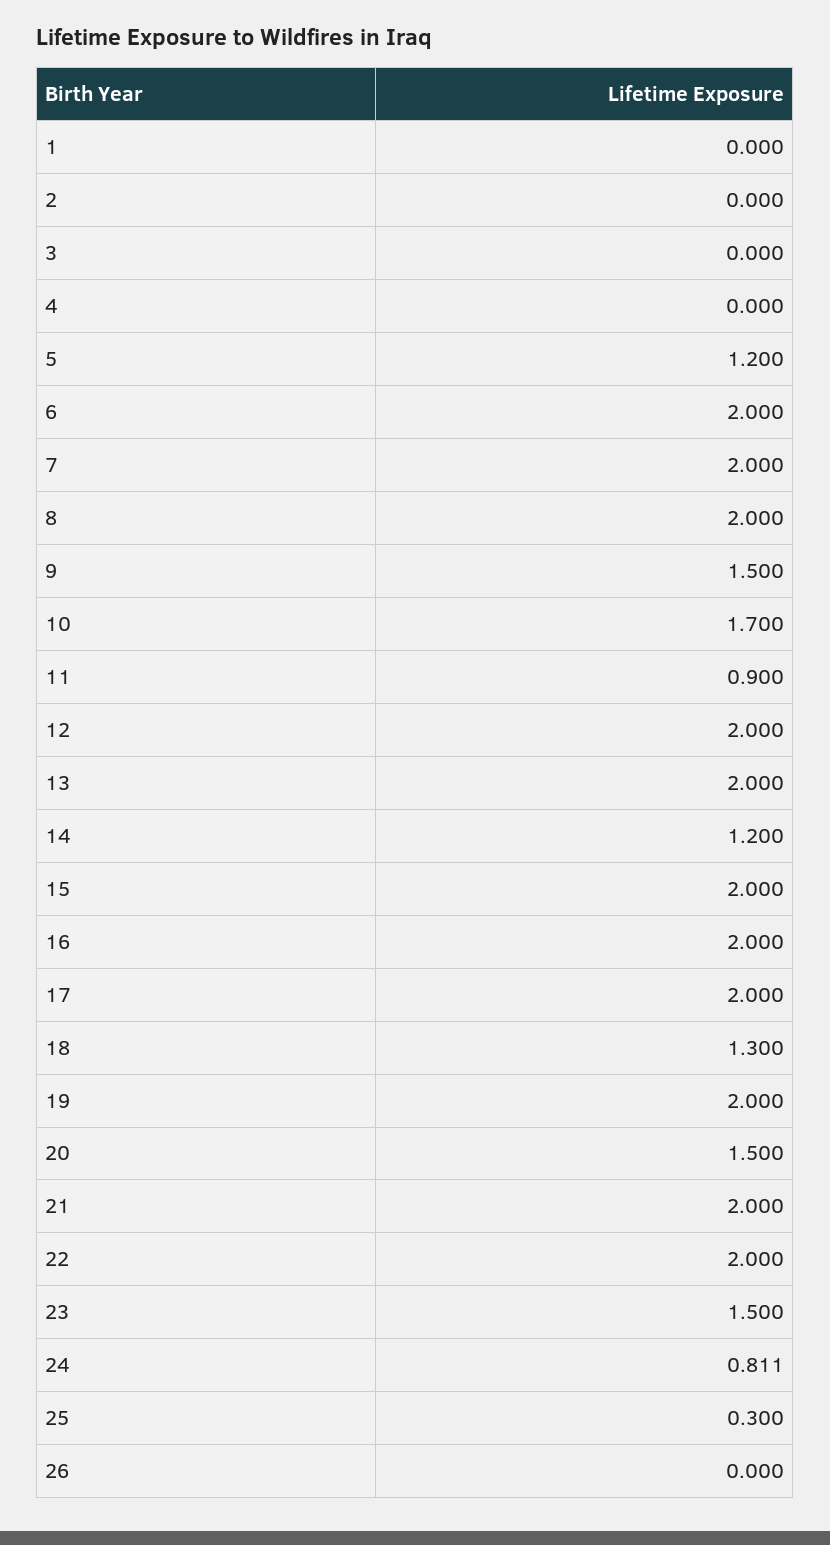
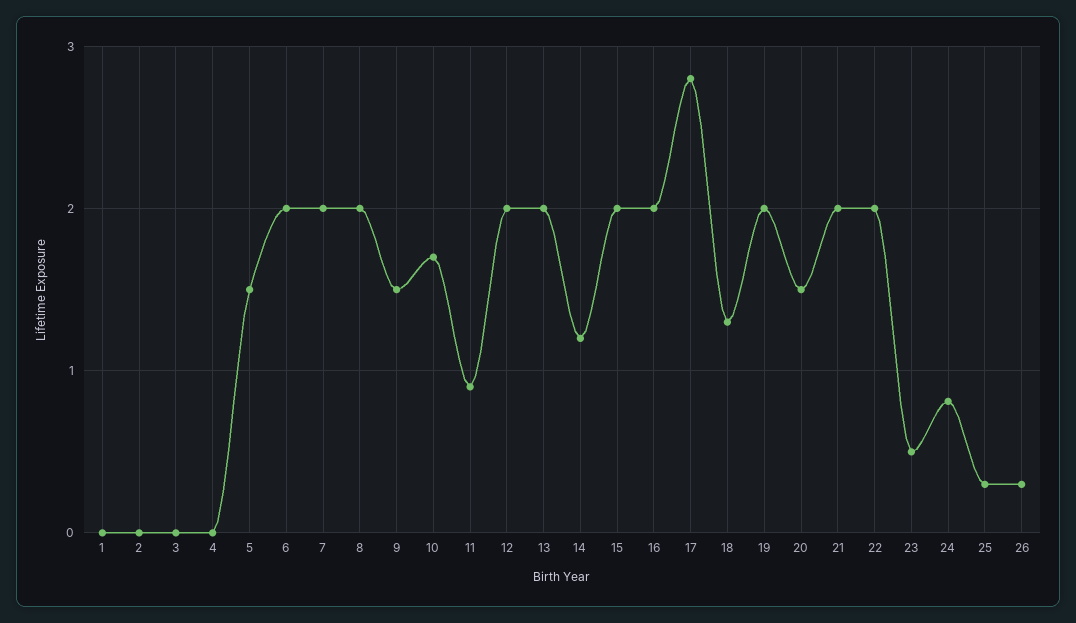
  {
    "1": 0,
    "2": 0,
    "3": 0,
    "4": 0,
-   "5": 1.2,
+   "5": 1.5,
    "6": 2,
    "7": 2,
    "8": 2,
    "9": 1.5,
    "10": 1.7,
    "11": 0.9,
    "12": 2,
    "13": 2,
    "14": 1.2,
    "15": 2,
    "16": 2,
-   "17": 2,
+   "17": 2.8,
    "18": 1.3,
    "19": 2,
    "20": 1.5,
    "21": 2,
    "22": 2,
-   "23": 1.5,
+   "23": 0.5,
    "24": 0.811,
    "25": 0.3,
-   "26": 0
+   "26": 0.3
  }

